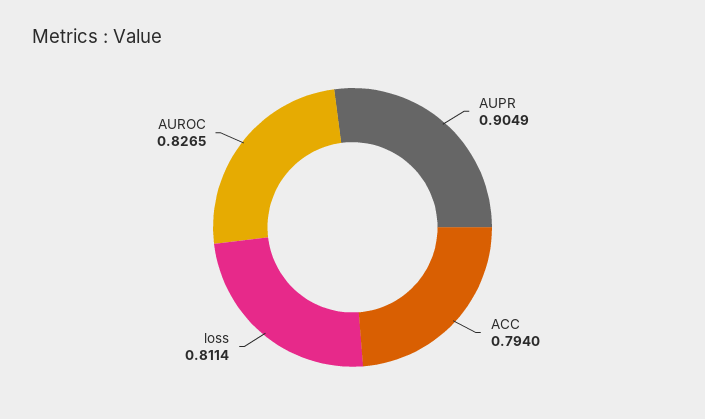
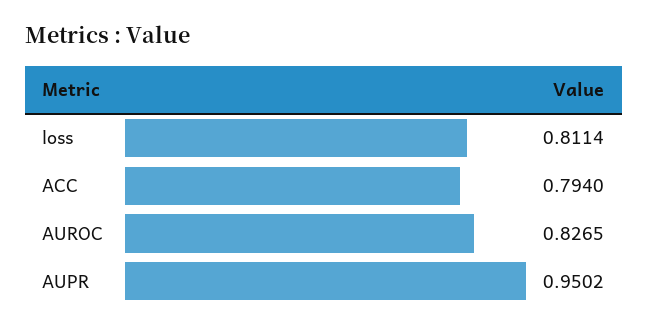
  {
-   "AUPR": 0.9049,
+   "AUPR": 0.9502,
    "ACC": 0.794,
    "loss": 0.8114,
    "AUROC": 0.8265
  }

